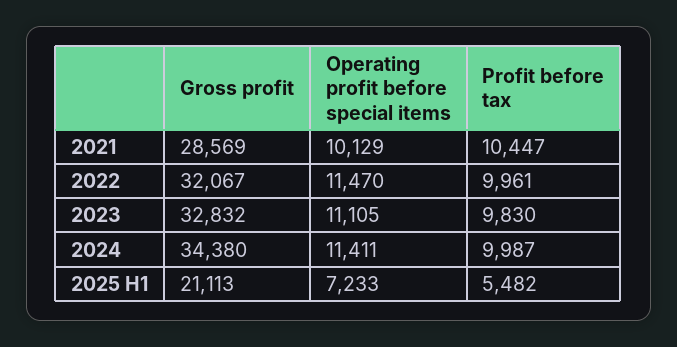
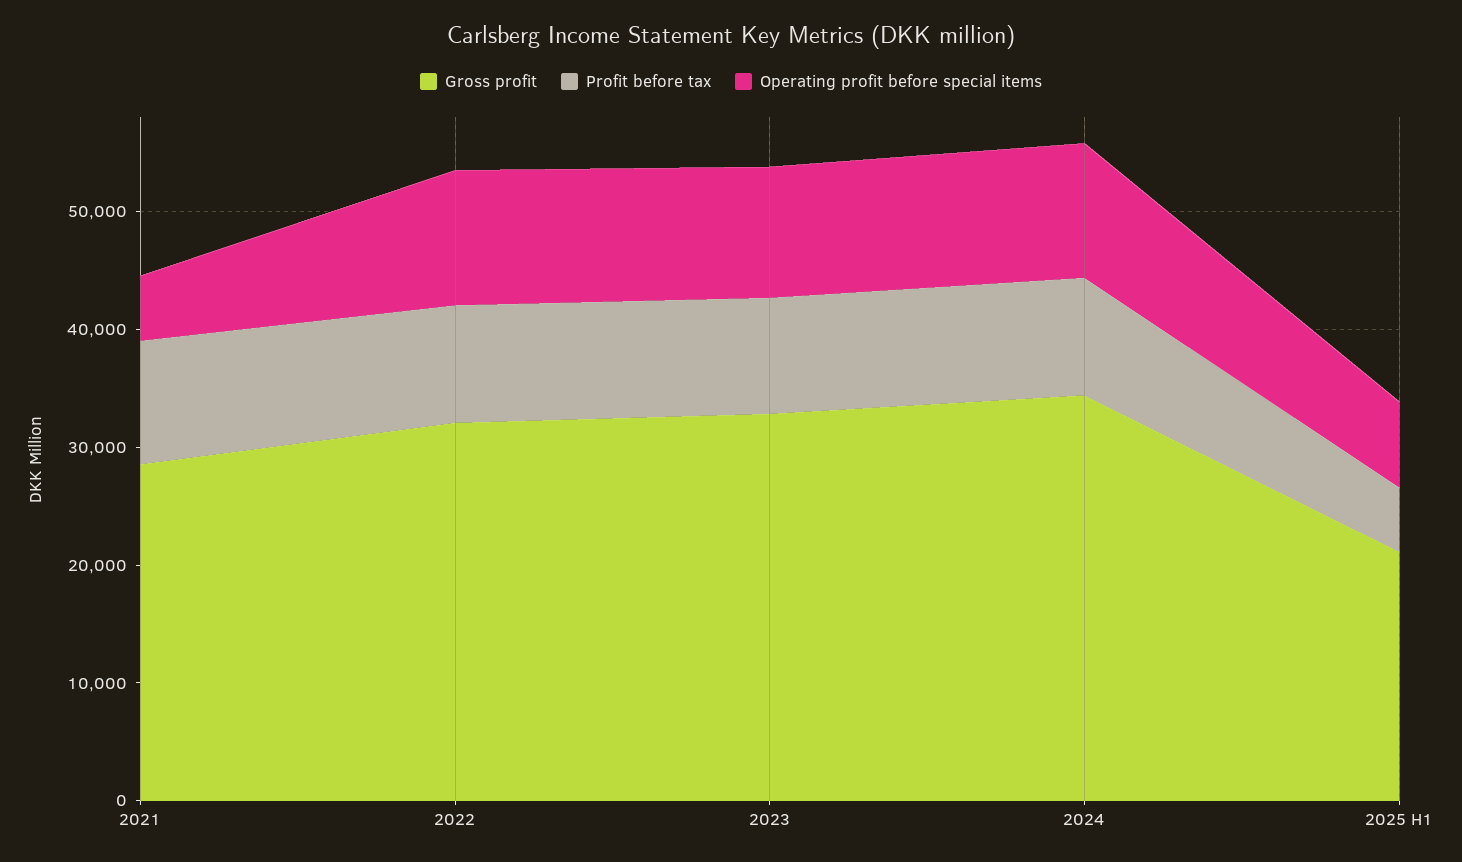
  {
    "Gross profit": {
      "2021": 28569,
      "2022": 32067,
      "2023": 32832,
      "2024": 34380,
      "2025 H1": 21113
    },
    "Operating profit before special items": {
-     "2021": 10129,
+     "2021": 6000,
      "2022": 11470,
      "2023": 11105,
      "2024": 11411,
      "2025 H1": 7233
    },
    "Profit before tax": {
      "2021": 10447,
      "2022": 9961,
      "2023": 9830,
      "2024": 9987,
      "2025 H1": 5482
    }
  }

